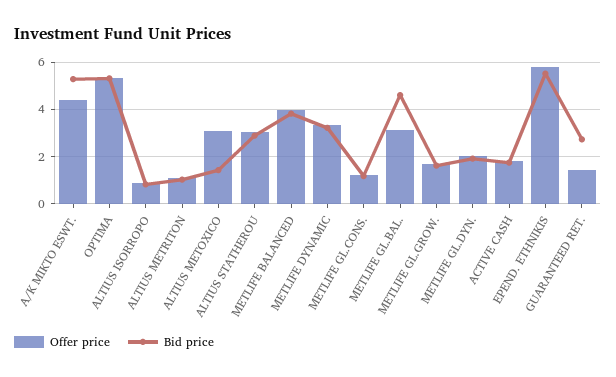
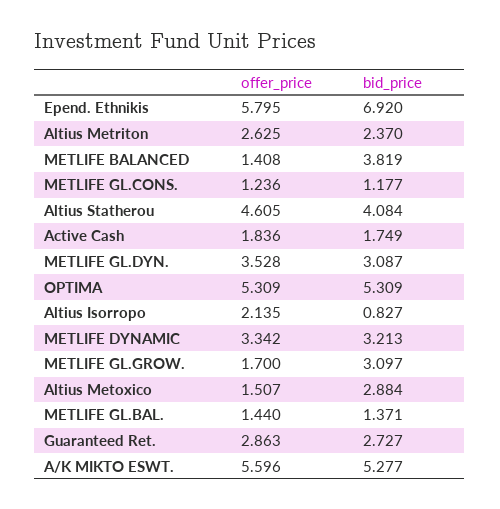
  {
    "Offer price": {
-     "A/K MIKTO ESWT.": 4.5,
+     "A/K MIKTO ESWT.": 5.596,
      "OPTIMA": 5.309,
-     "ALTIUS ISORROPO": 1,
+     "ALTIUS ISORROPO": 2.135,
-     "ALTIUS METRITON": 1,
+     "ALTIUS METRITON": 2.625,
-     "ALTIUS METOXICO": 3,
+     "ALTIUS METOXICO": 1.507,
-     "ALTIUS STATHEROU": 3,
+     "ALTIUS STATHEROU": 4.605,
-     "METLIFE BALANCED": 4,
+     "METLIFE BALANCED": 1.408,
      "METLIFE DYNAMIC": 3.342,
      "METLIFE GL.CONS.": 1.236,
-     "METLIFE GL.BAL.": 3,
+     "METLIFE GL.BAL.": 1.44,
      "METLIFE GL.GROW.": 1.7,
-     "METLIFE GL.DYN.": 2,
+     "METLIFE GL.DYN.": 3.528,
      "ACTIVE CASH": 1.836,
      "EPEND. ETHNIKIS": 5.795,
-     "GUARANTEED RET.": 1.5
+     "GUARANTEED RET.": 2.863
    },
    "Bid price": {
      "A/K MIKTO ESWT.": 5.277,
      "OPTIMA": 5.309,
      "ALTIUS ISORROPO": 0.827,
-     "ALTIUS METRITON": 1,
+     "ALTIUS METRITON": 2.37,
-     "ALTIUS METOXICO": 1.5,
+     "ALTIUS METOXICO": 2.884,
-     "ALTIUS STATHEROU": 3,
+     "ALTIUS STATHEROU": 4.084,
      "METLIFE BALANCED": 3.819,
      "METLIFE DYNAMIC": 3.213,
      "METLIFE GL.CONS.": 1.177,
-     "METLIFE GL.BAL.": 4.5,
+     "METLIFE GL.BAL.": 1.371,
-     "METLIFE GL.GROW.": 1.5,
+     "METLIFE GL.GROW.": 3.097,
-     "METLIFE GL.DYN.": 2,
+     "METLIFE GL.DYN.": 3.087,
      "ACTIVE CASH": 1.749,
-     "EPEND. ETHNIKIS": 5.5,
+     "EPEND. ETHNIKIS": 6.92,
      "GUARANTEED RET.": 2.727
    }
  }

